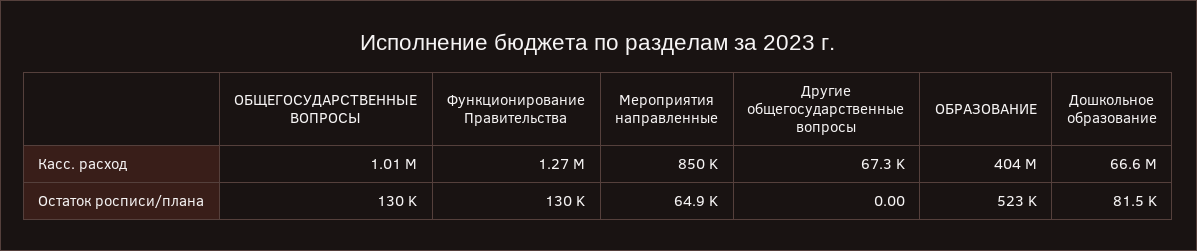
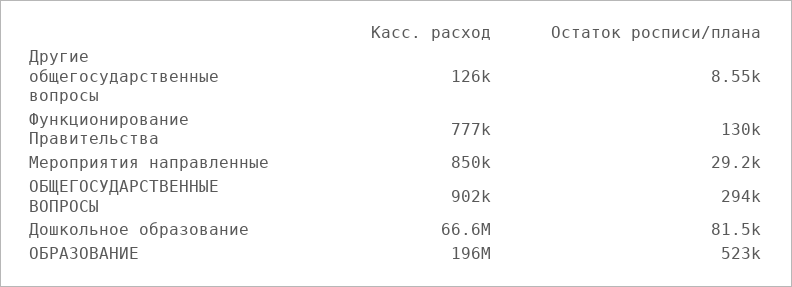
  {
    "ОБЩЕГОСУДАРСТВЕННЫЕ ВОПРОСЫ": {
-     "Касс. расход": 1010000,
+     "Касс. расход": 902000,
-     "Остаток росписи/плана": 130000
+     "Остаток росписи/плана": 294000
    },
    "Функционирование Правительства": {
-     "Касс. расход": 1270000,
+     "Касс. расход": 777000,
      "Остаток росписи/плана": 130000
    },
    "Мероприятия направленные": {
      "Касс. расход": 850000,
-     "Остаток росписи/плана": 64900
+     "Остаток росписи/плана": 29200
    },
    "Другие общегосударственные вопросы": {
-     "Касс. расход": 67300,
+     "Касс. расход": 126000,
-     "Остаток росписи/плана": 0
+     "Остаток росписи/плана": 8550
    },
    "ОБРАЗОВАНИЕ": {
-     "Касс. расход": 404000000,
+     "Касс. расход": 196000000,
      "Остаток росписи/плана": 523000
    },
    "Дошкольное образование": {
      "Касс. расход": 66600000,
      "Остаток росписи/плана": 81500
    }
  }

